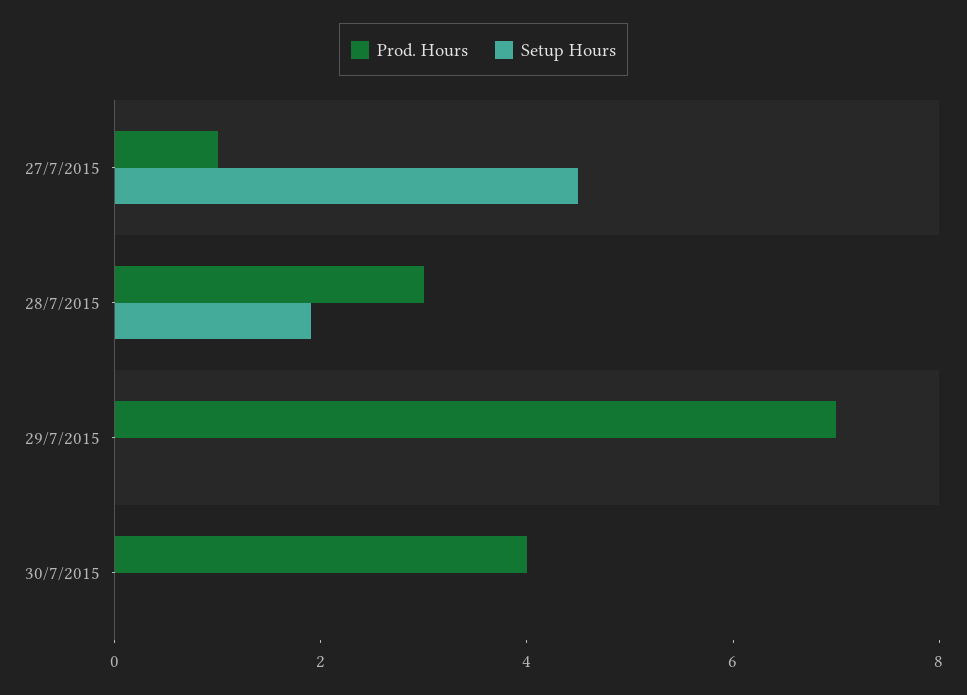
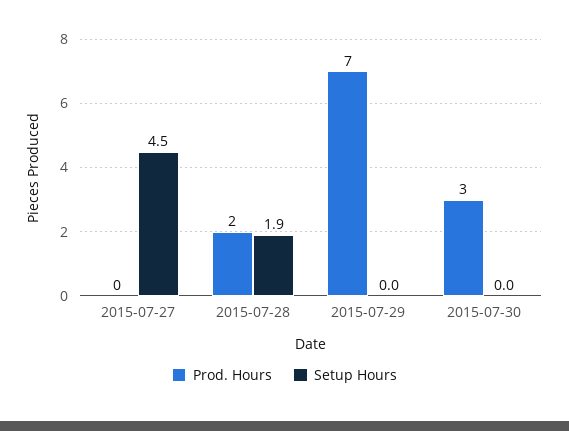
  {
    "Prod. Hours": {
-     "27/7/2015": 1,
+     "27/7/2015": 0,
-     "28/7/2015": 3,
+     "28/7/2015": 2,
      "29/7/2015": 7,
-     "30/7/2015": 4
+     "30/7/2015": 3
    },
    "Setup Hours": {
      "27/7/2015": 4.5,
      "28/7/2015": 1.9,
      "29/7/2015": 0,
      "30/7/2015": 0
    }
  }

